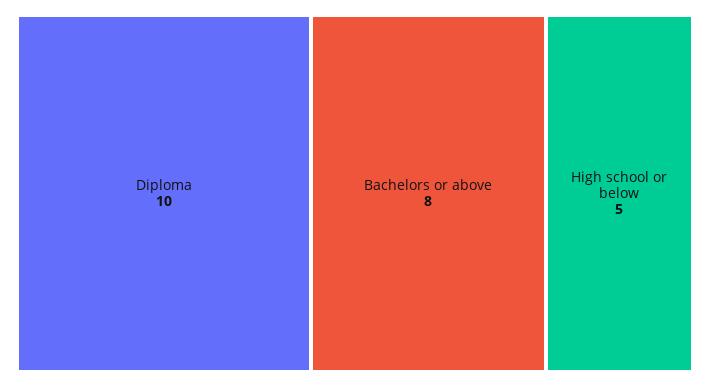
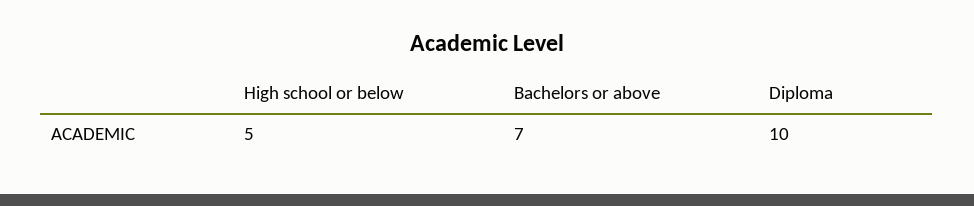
  {
    "Diploma": 10,
-   "Bachelors or above": 8,
+   "Bachelors or above": 7,
    "High school or below": 5
  }

